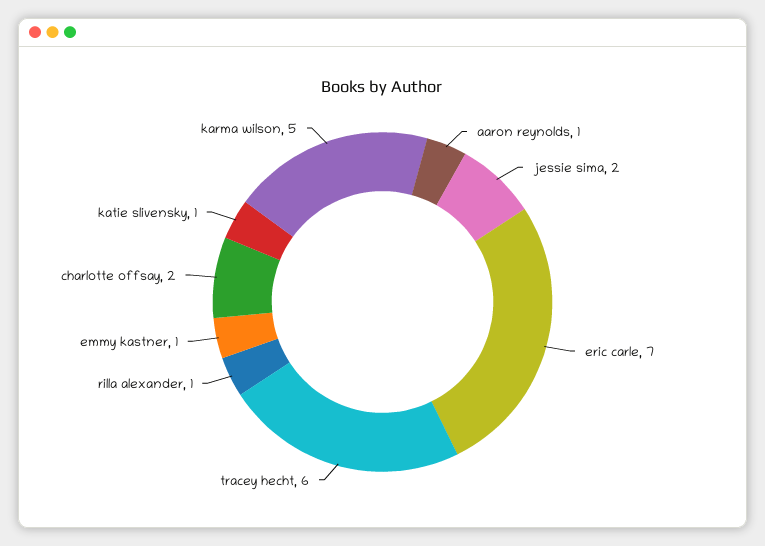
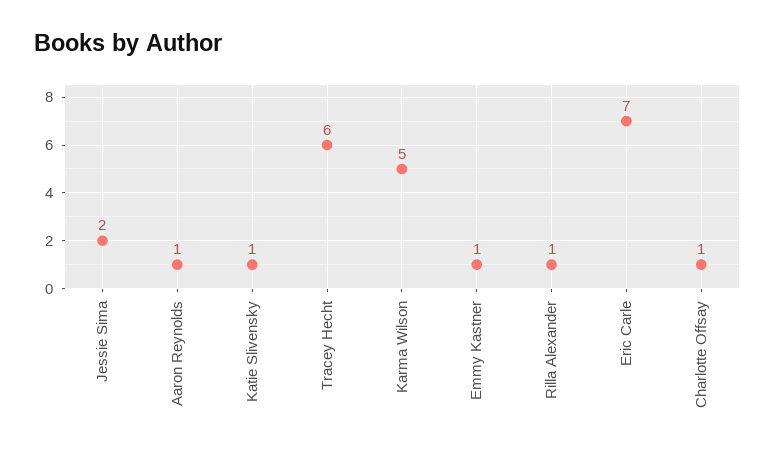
  {
    "aaron reynolds": 1,
    "jessie sima": 2,
    "eric carle": 7,
    "tracey hecht": 6,
    "rilla alexander": 1,
    "emmy kastner": 1,
-   "charlotte offsay": 2,
+   "charlotte offsay": 1,
    "katie slivensky": 1,
    "karma wilson": 5
  }

